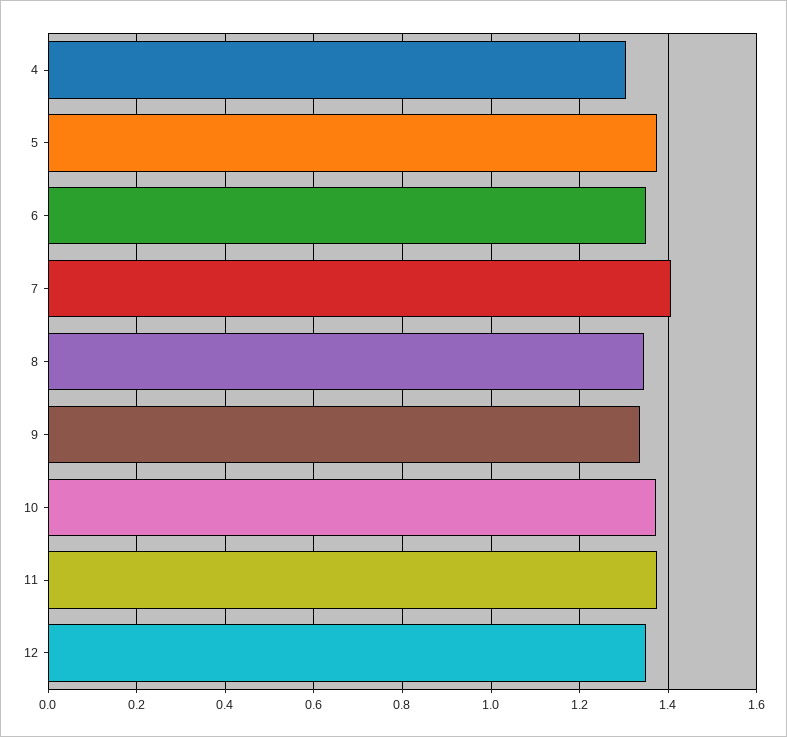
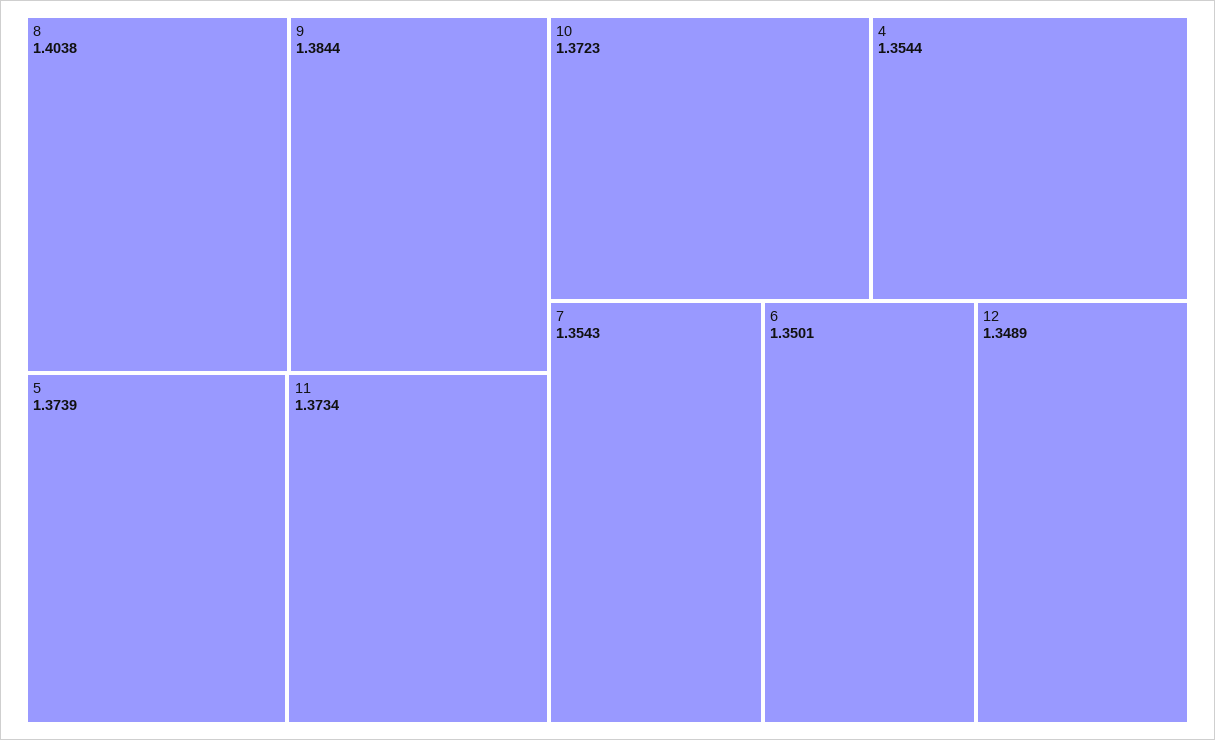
  {
-   "4": 1.3,
+   "4": 1.3544,
    "5": 1.3739,
    "6": 1.3501,
-   "7": 1.4,
+   "7": 1.3543,
-   "8": 1.34,
+   "8": 1.4038,
-   "9": 1.34,
+   "9": 1.3844,
    "10": 1.3723,
    "11": 1.3734,
    "12": 1.3489
  }

